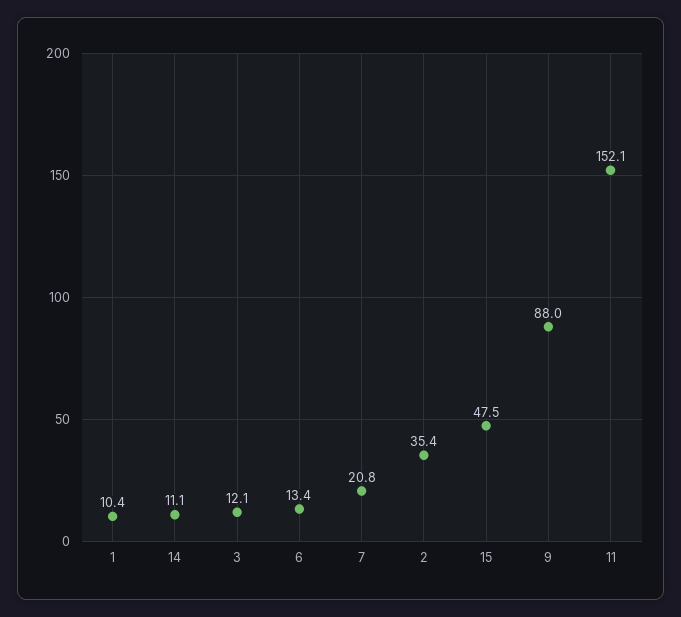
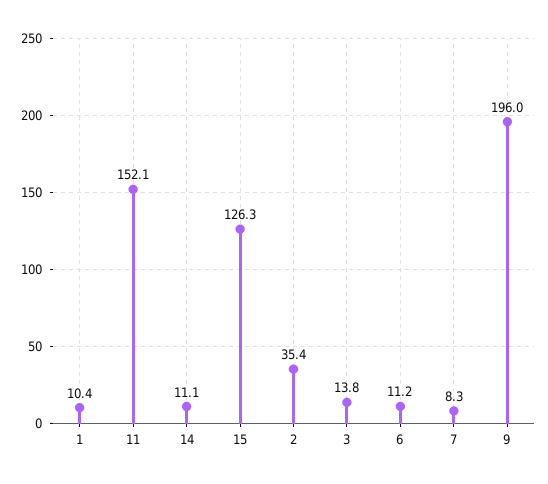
  {
    "1": 10.4,
    "14": 11.1,
-   "3": 12.1,
+   "3": 13.8,
-   "6": 13.4,
+   "6": 11.2,
-   "7": 20.8,
+   "7": 8.3,
    "2": 35.4,
-   "15": 47.5,
+   "15": 126.3,
-   "9": 88,
+   "9": 196,
    "11": 152.1
  }

